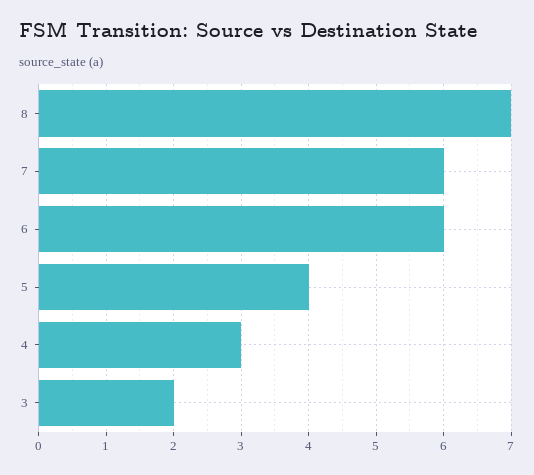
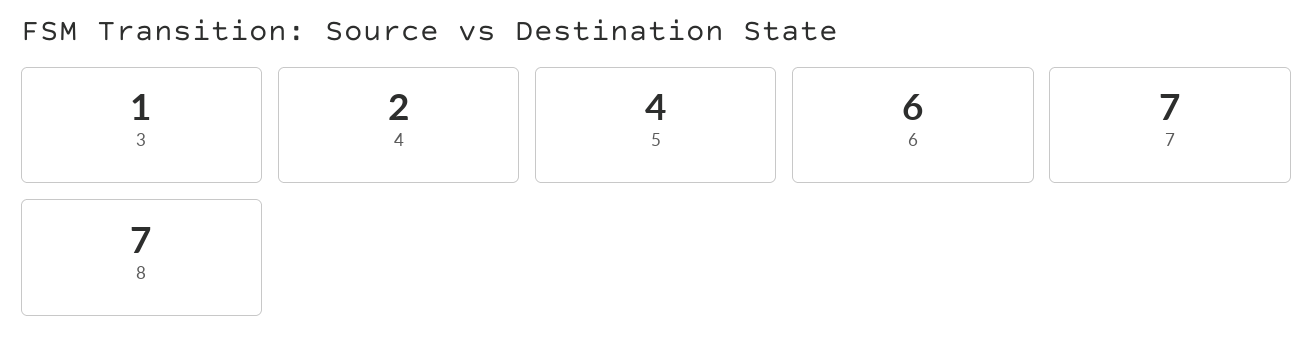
  {
    "8": 7,
-   "7": 6,
+   "7": 7,
    "6": 6,
    "5": 4,
-   "4": 3,
+   "4": 2,
-   "3": 2
+   "3": 1
  }

